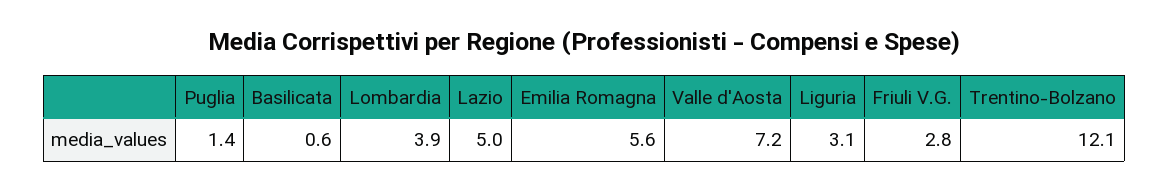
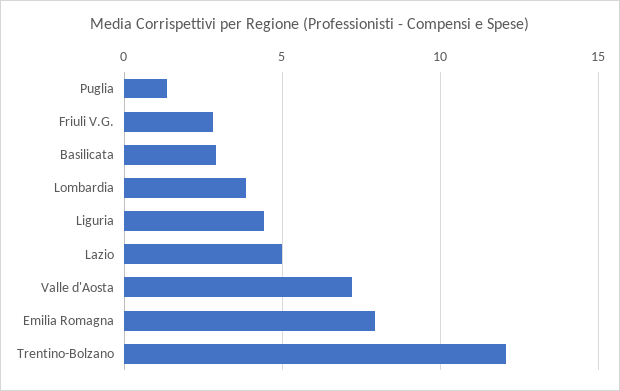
  {
    "Puglia": 1.4,
-   "Basilicata": 0.6,
+   "Basilicata": 3,
    "Lombardia": 3.9,
    "Lazio": 5,
-   "Emilia Romagna": 5.6,
+   "Emilia Romagna": 8,
    "Valle d'Aosta": 7.2,
-   "Liguria": 3.1,
+   "Liguria": 4.5,
    "Friuli V.G.": 2.8,
    "Trentino-Bolzano": 12.1
  }

